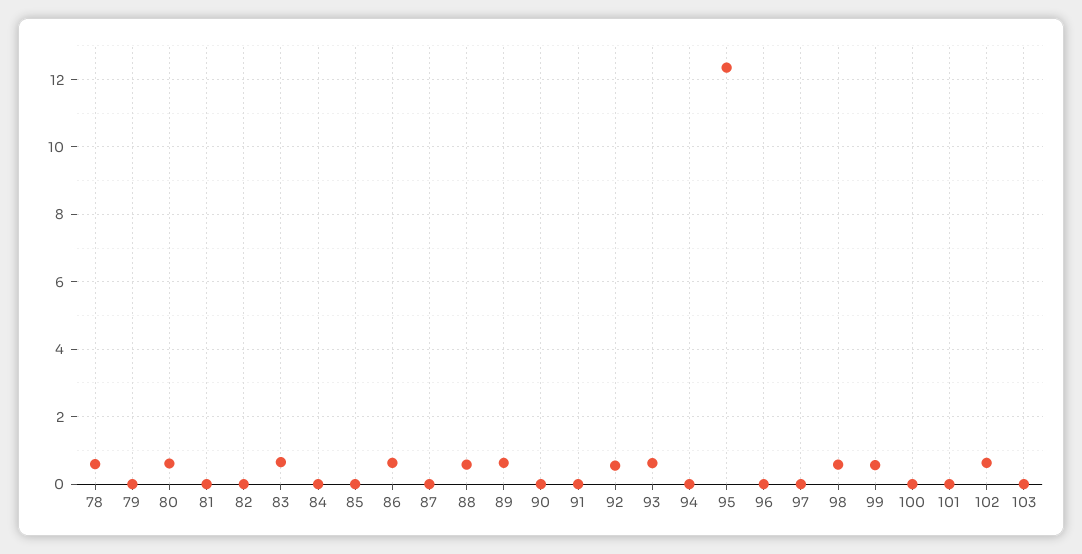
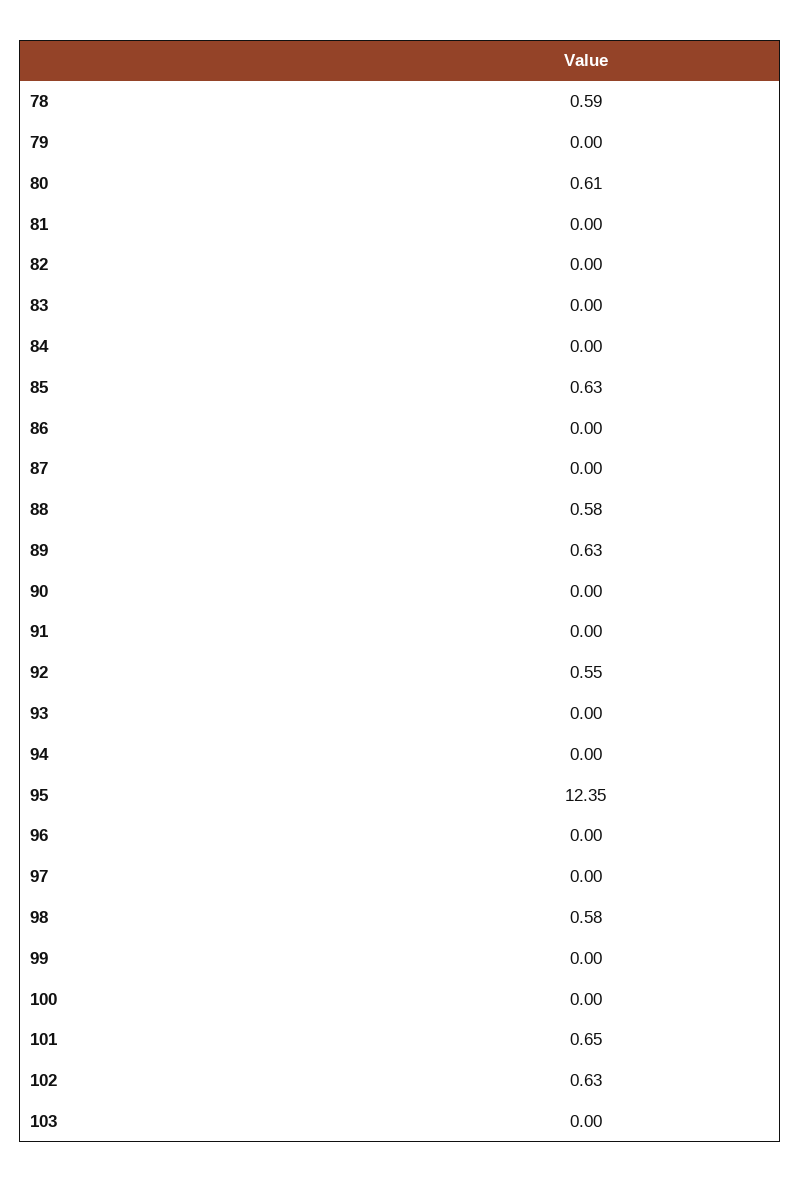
  {
    "78": 0.59,
    "79": 0,
    "80": 0.61,
    "81": 0,
    "82": 0,
-   "83": 0.6,
+   "83": 0,
    "84": 0,
-   "85": 0,
+   "85": 0.63,
-   "86": 0.6,
+   "86": 0,
    "87": 0,
    "88": 0.58,
    "89": 0.63,
    "90": 0,
    "91": 0,
    "92": 0.55,
-   "93": 0.6,
+   "93": 0,
    "94": 0,
    "95": 12.35,
    "96": 0,
    "97": 0,
    "98": 0.58,
-   "99": 0.6,
+   "99": 0,
    "100": 0,
-   "101": 0,
+   "101": 0.65,
    "102": 0.63,
    "103": 0
  }

